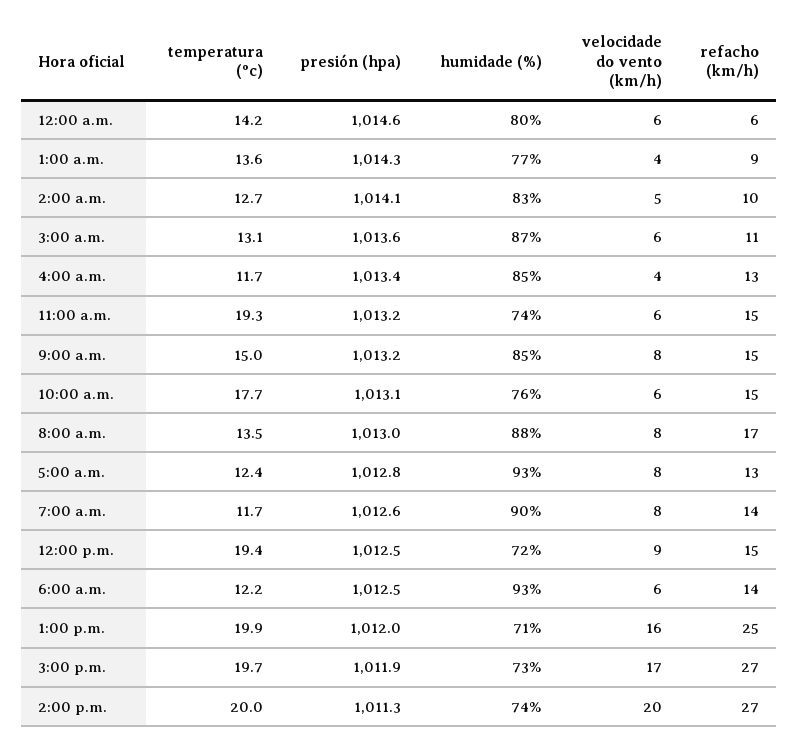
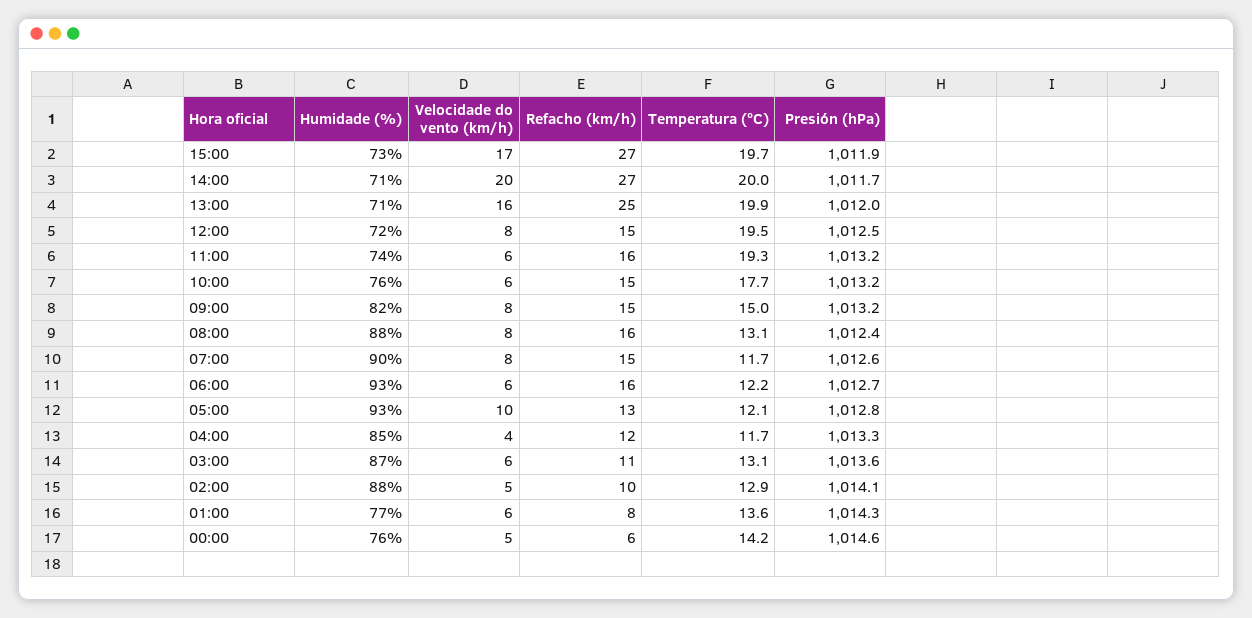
  {
    "temperatura (ºc)": {
      "12:00 a.m.": 14.2,
      "1:00 a.m.": 13.6,
-     "2:00 a.m.": 12.7,
+     "2:00 a.m.": 12.9,
      "3:00 a.m.": 13.1,
      "4:00 a.m.": 11.7,
      "11:00 a.m.": 19.3,
      "9:00 a.m.": 15,
      "10:00 a.m.": 17.7,
-     "8:00 a.m.": 13.5,
+     "8:00 a.m.": 13.1,
-     "5:00 a.m.": 12.4,
+     "5:00 a.m.": 12.1,
      "7:00 a.m.": 11.7,
-     "12:00 p.m.": 19.4,
+     "12:00 p.m.": 19.5,
      "6:00 a.m.": 12.2,
      "1:00 p.m.": 19.9,
      "3:00 p.m.": 19.7,
      "2:00 p.m.": 20
    },
    "presión (hpa)": {
      "12:00 a.m.": 1014.6,
      "1:00 a.m.": 1014.3,
      "2:00 a.m.": 1014.1,
      "3:00 a.m.": 1013.6,
-     "4:00 a.m.": 1013.4,
+     "4:00 a.m.": 1013.3,
      "11:00 a.m.": 1013.2,
      "9:00 a.m.": 1013.2,
-     "10:00 a.m.": 1013.1,
+     "10:00 a.m.": 1013.2,
-     "8:00 a.m.": 1013,
+     "8:00 a.m.": 1012.4,
      "5:00 a.m.": 1012.8,
      "7:00 a.m.": 1012.6,
      "12:00 p.m.": 1012.5,
-     "6:00 a.m.": 1012.5,
+     "6:00 a.m.": 1012.7,
      "1:00 p.m.": 1012,
      "3:00 p.m.": 1011.9,
-     "2:00 p.m.": 1011.3
+     "2:00 p.m.": 1011.7
    },
    "humidade (%)": {
-     "12:00 a.m.": 80,
+     "12:00 a.m.": 76,
      "1:00 a.m.": 77,
-     "2:00 a.m.": 83,
+     "2:00 a.m.": 88,
      "3:00 a.m.": 87,
      "4:00 a.m.": 85,
      "11:00 a.m.": 74,
-     "9:00 a.m.": 85,
+     "9:00 a.m.": 82,
      "10:00 a.m.": 76,
      "8:00 a.m.": 88,
      "5:00 a.m.": 93,
      "7:00 a.m.": 90,
      "12:00 p.m.": 72,
      "6:00 a.m.": 93,
      "1:00 p.m.": 71,
      "3:00 p.m.": 73,
-     "2:00 p.m.": 74
+     "2:00 p.m.": 71
    },
    "velocidade do vento (km/h)": {
-     "12:00 a.m.": 6,
+     "12:00 a.m.": 5,
-     "1:00 a.m.": 4,
+     "1:00 a.m.": 6,
      "2:00 a.m.": 5,
      "3:00 a.m.": 6,
      "4:00 a.m.": 4,
      "11:00 a.m.": 6,
      "9:00 a.m.": 8,
      "10:00 a.m.": 6,
      "8:00 a.m.": 8,
-     "5:00 a.m.": 8,
+     "5:00 a.m.": 10,
      "7:00 a.m.": 8,
-     "12:00 p.m.": 9,
+     "12:00 p.m.": 8,
      "6:00 a.m.": 6,
      "1:00 p.m.": 16,
      "3:00 p.m.": 17,
      "2:00 p.m.": 20
    },
    "refacho (km/h)": {
      "12:00 a.m.": 6,
-     "1:00 a.m.": 9,
+     "1:00 a.m.": 8,
      "2:00 a.m.": 10,
      "3:00 a.m.": 11,
-     "4:00 a.m.": 13,
+     "4:00 a.m.": 12,
-     "11:00 a.m.": 15,
+     "11:00 a.m.": 16,
      "9:00 a.m.": 15,
      "10:00 a.m.": 15,
-     "8:00 a.m.": 17,
+     "8:00 a.m.": 16,
      "5:00 a.m.": 13,
-     "7:00 a.m.": 14,
+     "7:00 a.m.": 15,
      "12:00 p.m.": 15,
-     "6:00 a.m.": 14,
+     "6:00 a.m.": 16,
      "1:00 p.m.": 25,
      "3:00 p.m.": 27,
      "2:00 p.m.": 27
    }
  }

